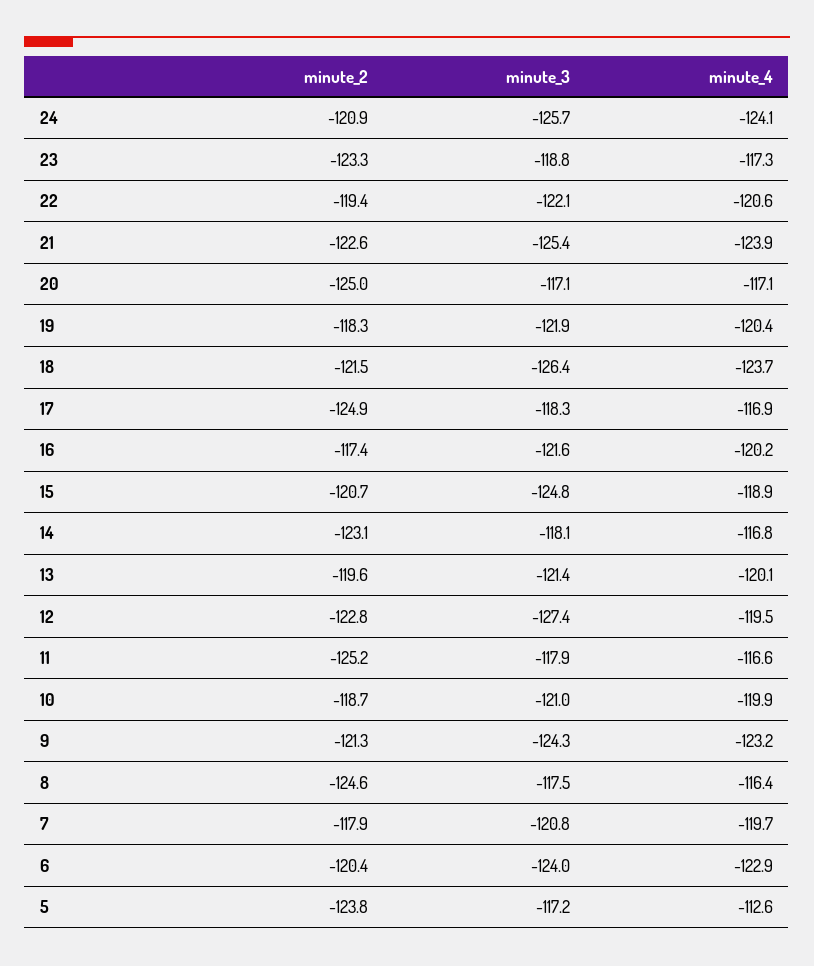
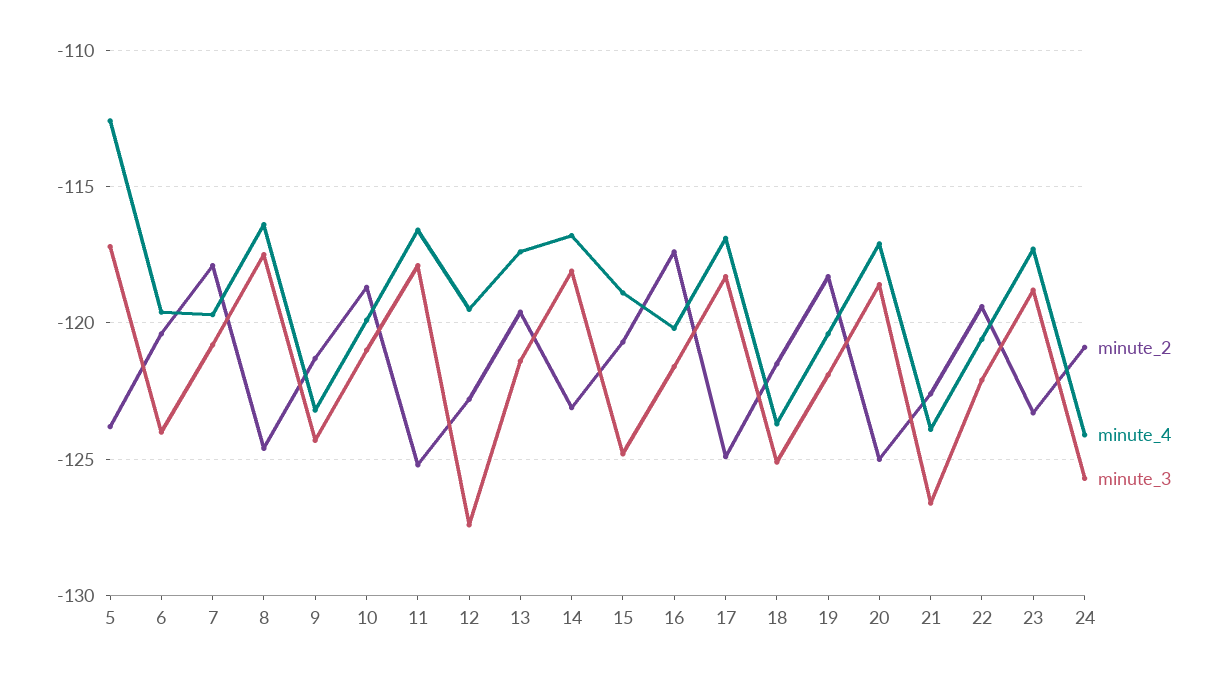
  {
    "minute_2": {
      "24": -120.9,
      "23": -123.3,
      "22": -119.4,
      "21": -122.6,
      "20": -125,
      "19": -118.3,
      "18": -121.5,
      "17": -124.9,
      "16": -117.4,
      "15": -120.7,
      "14": -123.1,
      "13": -119.6,
      "12": -122.8,
      "11": -125.2,
      "10": -118.7,
      "9": -121.3,
      "8": -124.6,
      "7": -117.9,
      "6": -120.4,
      "5": -123.8
    },
    "minute_3": {
      "24": -125.7,
      "23": -118.8,
      "22": -122.1,
-     "21": -125.4,
+     "21": -126.5,
-     "20": -117.1,
+     "20": -118.5,
      "19": -121.9,
-     "18": -126.4,
+     "18": -125,
      "17": -118.3,
      "16": -121.6,
      "15": -124.8,
      "14": -118.1,
      "13": -121.4,
      "12": -127.4,
      "11": -117.9,
      "10": -121,
      "9": -124.3,
      "8": -117.5,
      "7": -120.8,
      "6": -124,
      "5": -117.2
    },
    "minute_4": {
      "24": -124.1,
      "23": -117.3,
      "22": -120.6,
      "21": -123.9,
      "20": -117.1,
      "19": -120.4,
      "18": -123.7,
      "17": -116.9,
      "16": -120.2,
      "15": -118.9,
      "14": -116.8,
-     "13": -120.1,
+     "13": -117.5,
      "12": -119.5,
      "11": -116.6,
      "10": -119.9,
      "9": -123.2,
      "8": -116.4,
      "7": -119.7,
-     "6": -122.9,
+     "6": -119.5,
      "5": -112.6
    }
  }

